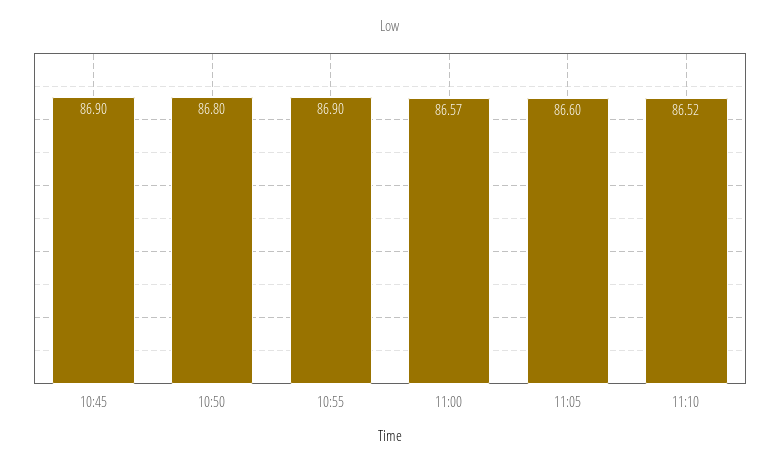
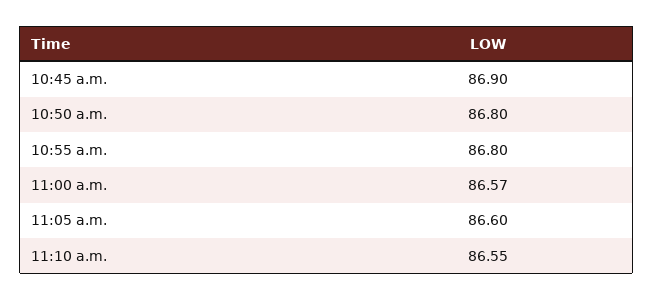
  {
    "10:45": 86.9,
    "10:50": 86.8,
-   "10:55": 86.9,
+   "10:55": 86.8,
    "11:00": 86.57,
    "11:05": 86.6,
-   "11:10": 86.52
+   "11:10": 86.55
  }

